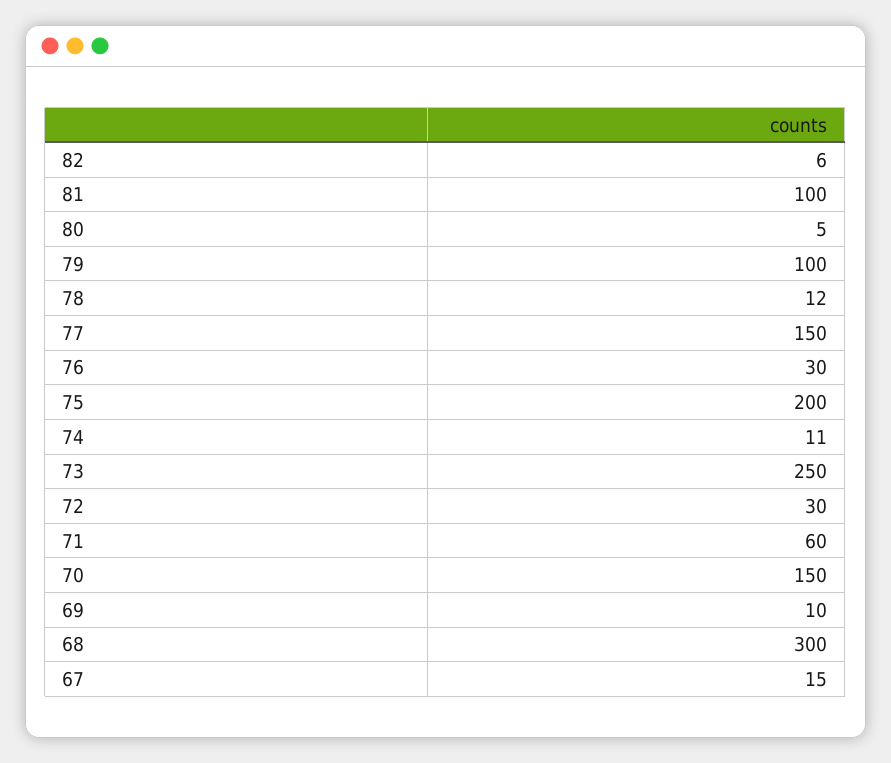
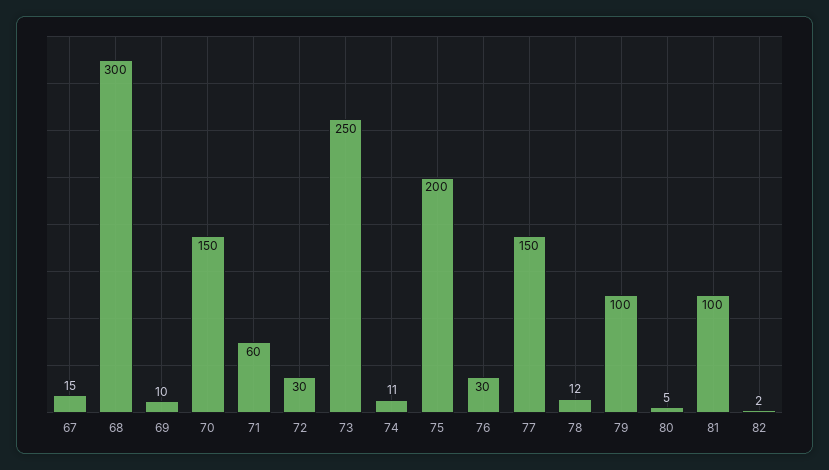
  {
-   "82": 6,
+   "82": 2,
    "81": 100,
    "80": 5,
    "79": 100,
    "78": 12,
    "77": 150,
    "76": 30,
    "75": 200,
    "74": 11,
    "73": 250,
    "72": 30,
    "71": 60,
    "70": 150,
    "69": 10,
    "68": 300,
    "67": 15
  }

